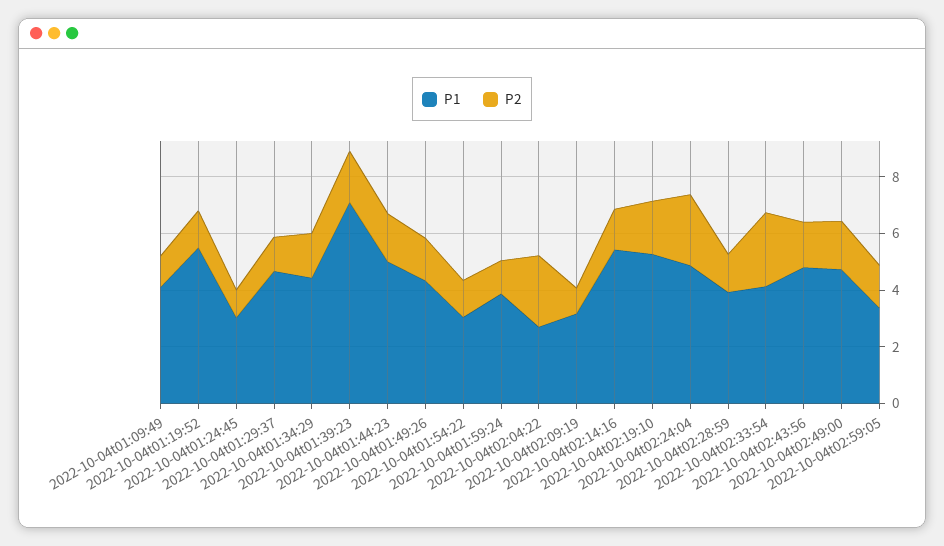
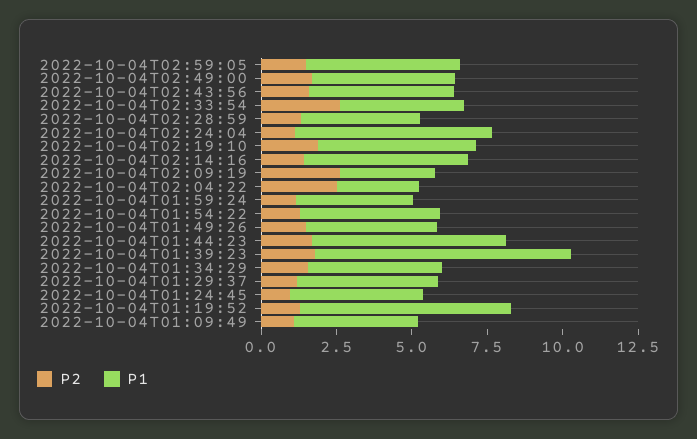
  {
    "P1": {
      "2022-10-04t01:09:49": 4,
-     "2022-10-04t01:19:52": 5.5,
+     "2022-10-04t01:19:52": 7,
-     "2022-10-04t01:24:45": 3,
+     "2022-10-04t01:24:45": 4.5,
      "2022-10-04t01:29:37": 4.5,
      "2022-10-04t01:34:29": 4.5,
-     "2022-10-04t01:39:23": 7,
+     "2022-10-04t01:39:23": 8.5,
-     "2022-10-04t01:44:23": 5,
+     "2022-10-04t01:44:23": 6.5,
      "2022-10-04t01:49:26": 4.5,
-     "2022-10-04t01:54:22": 3,
+     "2022-10-04t01:54:22": 4.5,
      "2022-10-04t01:59:24": 4,
      "2022-10-04t02:04:22": 2.5,
      "2022-10-04t02:09:19": 3,
      "2022-10-04t02:14:16": 5.5,
      "2022-10-04t02:19:10": 5.5,
-     "2022-10-04t02:24:04": 5,
+     "2022-10-04t02:24:04": 6.5,
      "2022-10-04t02:28:59": 4,
      "2022-10-04t02:33:54": 4,
      "2022-10-04t02:43:56": 5,
      "2022-10-04t02:49:00": 4.5,
-     "2022-10-04t02:59:05": 3.5
+     "2022-10-04t02:59:05": 5
    },
    "P2": {
      "2022-10-04t01:09:49": 1,
      "2022-10-04t01:19:52": 1.5,
      "2022-10-04t01:24:45": 1,
      "2022-10-04t01:29:37": 1,
      "2022-10-04t01:34:29": 1.5,
      "2022-10-04t01:39:23": 2,
      "2022-10-04t01:44:23": 1.5,
      "2022-10-04t01:49:26": 1.5,
      "2022-10-04t01:54:22": 1.5,
      "2022-10-04t01:59:24": 1,
      "2022-10-04t02:04:22": 2.5,
-     "2022-10-04t02:09:19": 1,
+     "2022-10-04t02:09:19": 2.5,
      "2022-10-04t02:14:16": 1.5,
      "2022-10-04t02:19:10": 2,
-     "2022-10-04t02:24:04": 2.5,
+     "2022-10-04t02:24:04": 1,
      "2022-10-04t02:28:59": 1.5,
      "2022-10-04t02:33:54": 2.5,
      "2022-10-04t02:43:56": 1.5,
      "2022-10-04t02:49:00": 1.5,
      "2022-10-04t02:59:05": 1.5
    }
  }

